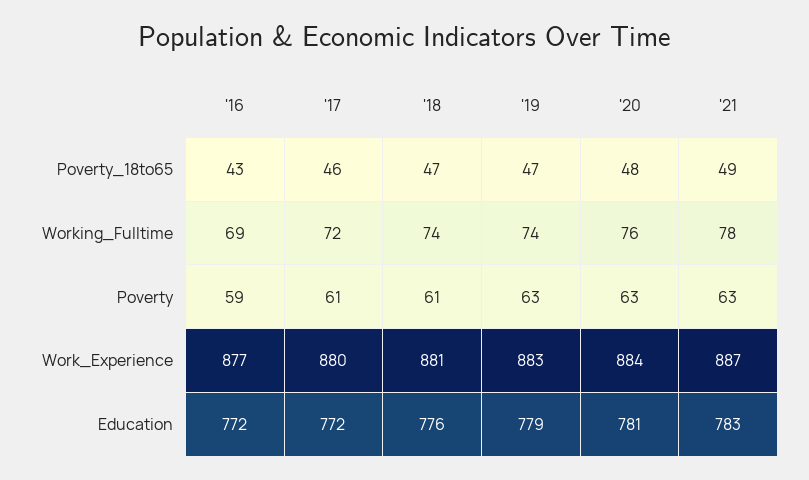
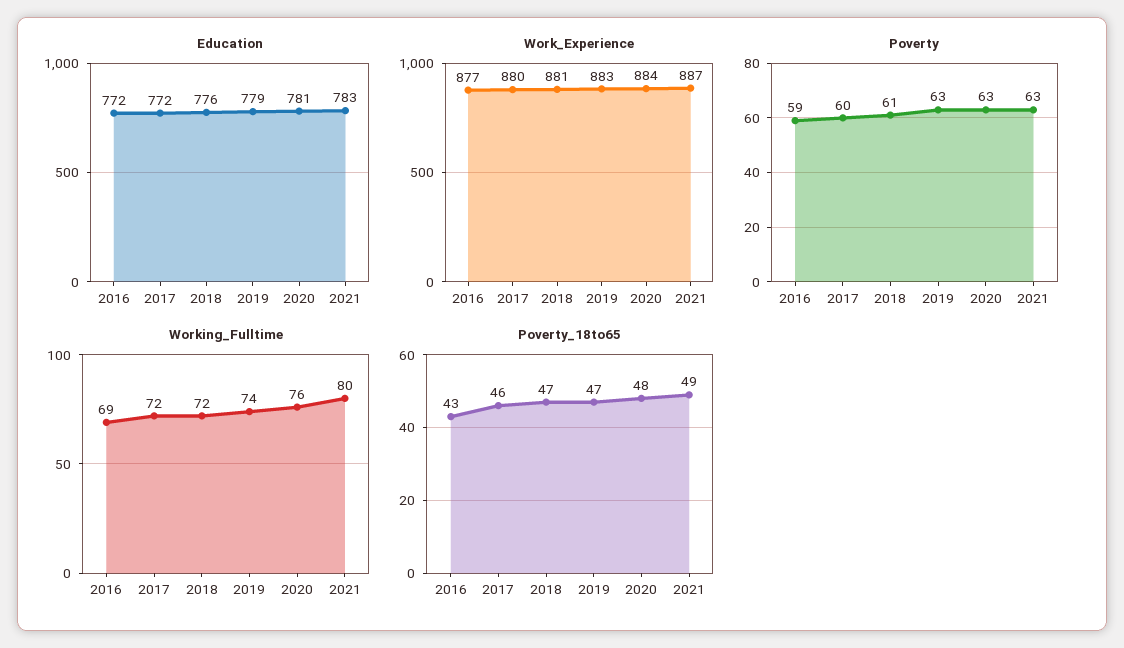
  {
    "Poverty_18to65": {
      "'16": 43,
      "'17": 46,
      "'18": 47,
      "'19": 47,
      "'20": 48,
      "'21": 49
    },
    "Working_Fulltime": {
      "'16": 69,
      "'17": 72,
-     "'18": 74,
+     "'18": 72,
      "'19": 74,
      "'20": 76,
-     "'21": 78
+     "'21": 80
    },
    "Poverty": {
      "'16": 59,
-     "'17": 61,
+     "'17": 60,
      "'18": 61,
      "'19": 63,
      "'20": 63,
      "'21": 63
    },
    "Work_Experience": {
      "'16": 877,
      "'17": 880,
      "'18": 881,
      "'19": 883,
      "'20": 884,
      "'21": 887
    },
    "Education": {
      "'16": 772,
      "'17": 772,
      "'18": 776,
      "'19": 779,
      "'20": 781,
      "'21": 783
    }
  }

